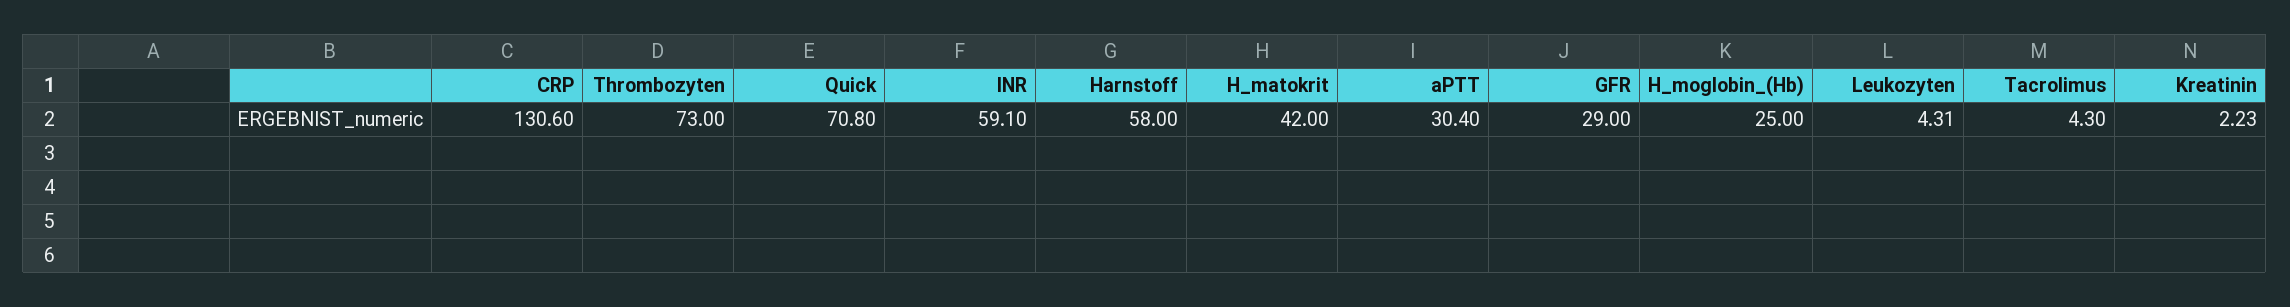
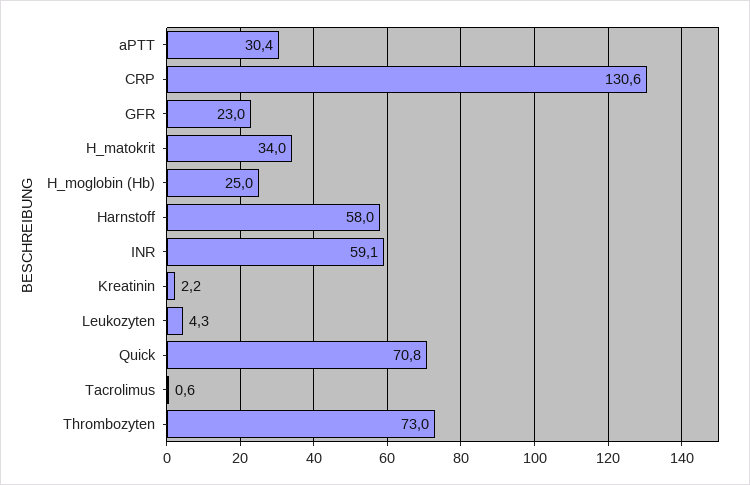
  {
    "CRP": 130.6,
    "Thrombozyten": 73,
    "Quick": 70.8,
    "INR": 59.1,
    "Harnstoff": 58,
-   "H_matokrit": 42,
+   "H_matokrit": 34,
    "aPTT": 30.4,
-   "GFR": 29,
+   "GFR": 23,
    "H_moglobin_(Hb)": 25,
    "Leukozyten": 4.31,
-   "Tacrolimus": 4.3,
+   "Tacrolimus": 0.6,
    "Kreatinin": 2.23
  }

